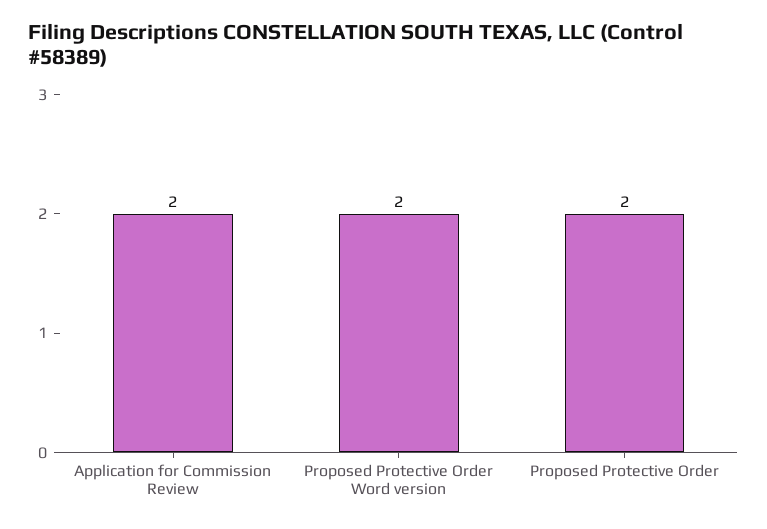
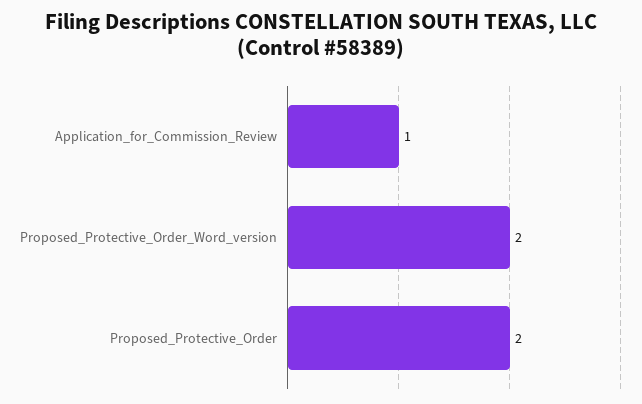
  {
-   "Application for Commission Review": 2,
+   "Application for Commission Review": 1,
    "Proposed Protective Order Word version": 2,
    "Proposed Protective Order": 2
  }

